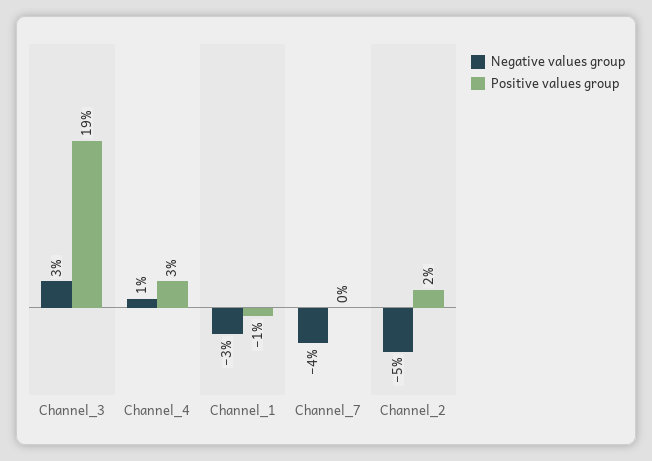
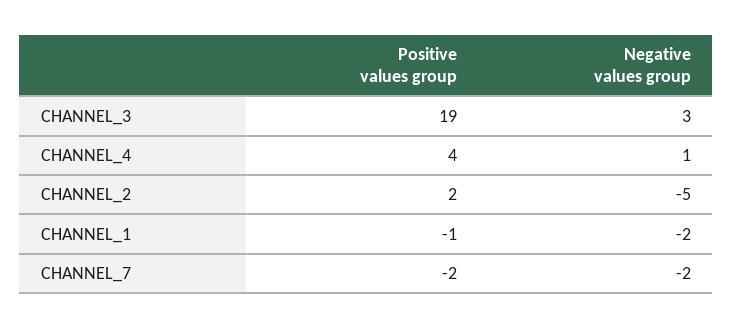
  {
    "Negative values group": {
      "Channel_3": 3,
      "Channel_4": 1,
-     "Channel_1": -3,
+     "Channel_1": -2,
-     "Channel_7": -4,
+     "Channel_7": -2,
      "Channel_2": -5
    },
    "Positive values group": {
      "Channel_3": 19,
-     "Channel_4": 3,
+     "Channel_4": 4,
      "Channel_1": -1,
-     "Channel_7": 0,
+     "Channel_7": -2,
      "Channel_2": 2
    }
  }

